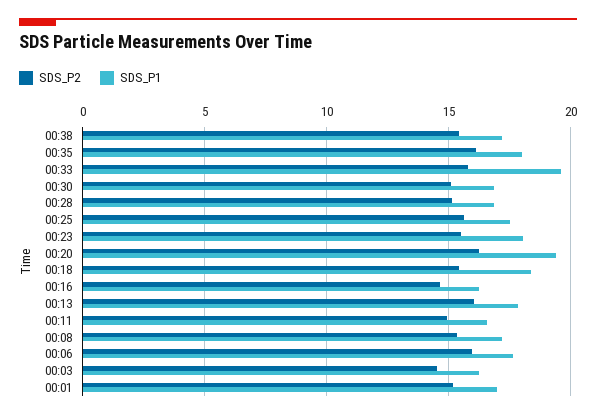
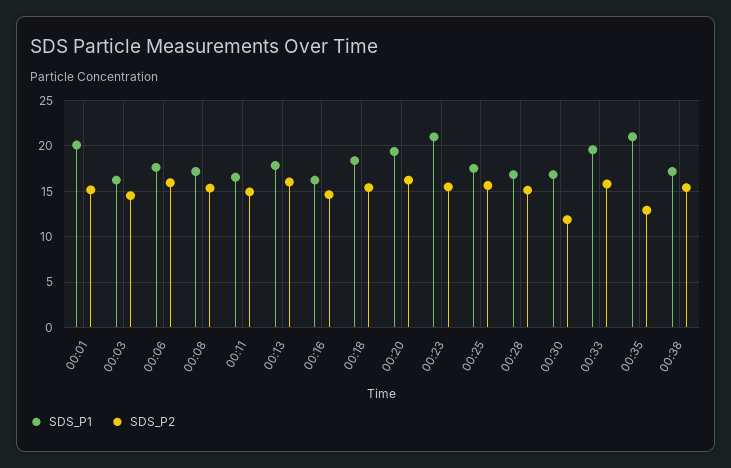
  {
    "SDS_P2": {
      "00:38": 15.5,
-     "00:35": 16,
+     "00:35": 13,
      "00:33": 16,
-     "00:30": 15,
+     "00:30": 12,
      "00:28": 15,
      "00:25": 15.5,
      "00:23": 15.5,
      "00:20": 16,
      "00:18": 15.5,
      "00:16": 14.5,
      "00:13": 16,
      "00:11": 15,
      "00:08": 15.5,
      "00:06": 16,
      "00:03": 14.5,
      "00:01": 15
    },
    "SDS_P1": {
      "00:38": 17,
-     "00:35": 18,
+     "00:35": 21,
      "00:33": 19.5,
      "00:30": 17,
      "00:28": 17,
      "00:25": 17.5,
-     "00:23": 18,
+     "00:23": 21,
      "00:20": 19.5,
      "00:18": 18.5,
      "00:16": 16,
      "00:13": 18,
      "00:11": 16.5,
      "00:08": 17,
      "00:06": 17.5,
      "00:03": 16,
-     "00:01": 17
+     "00:01": 20
    }
  }

